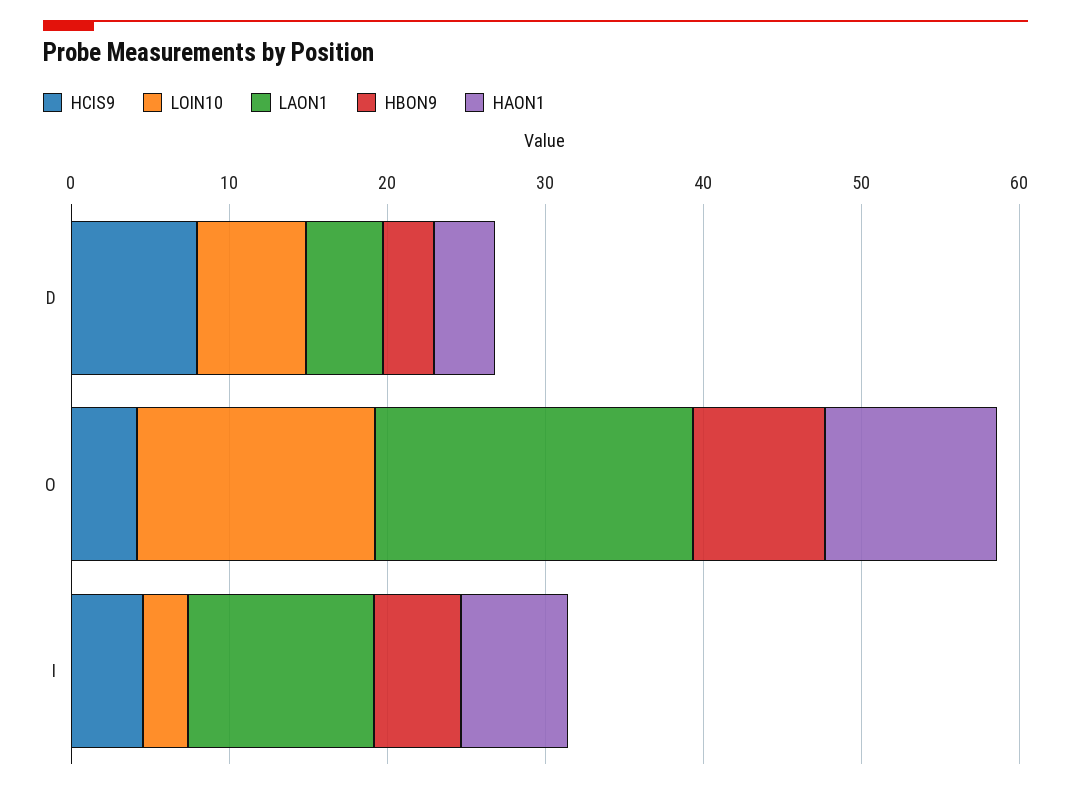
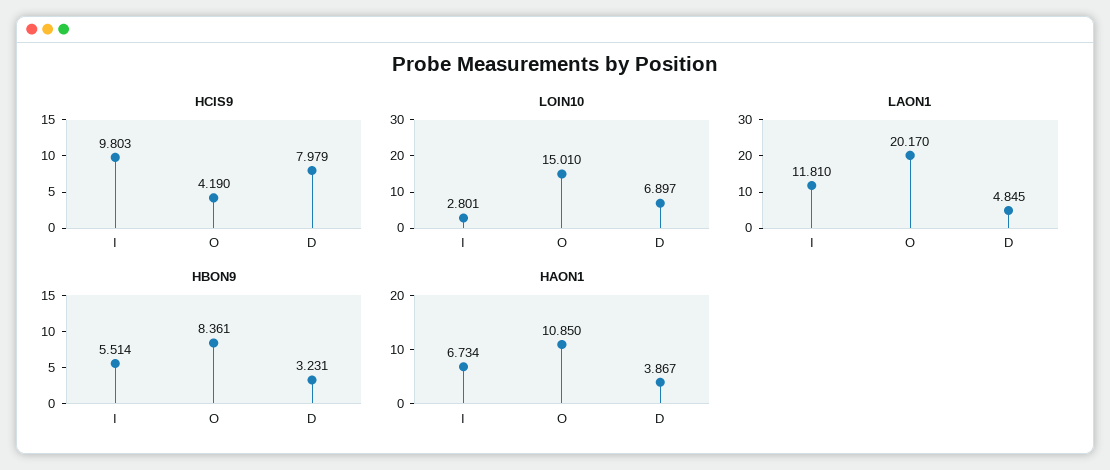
  {
    "HCIS9": {
      "D": 7.979,
      "O": 4.19,
-     "I": 4
+     "I": 9.803
    },
    "LOIN10": {
      "D": 6.897,
      "O": 15.01,
      "I": 2.801
    },
    "LAON1": {
      "D": 4.845,
      "O": 20.17,
      "I": 11.81
    },
    "HBON9": {
      "D": 3.231,
      "O": 8.361,
      "I": 5.514
    },
    "HAON1": {
      "D": 3.867,
      "O": 10.85,
      "I": 6.734
    }
  }

